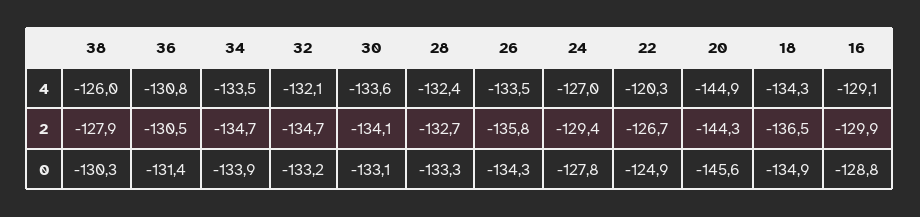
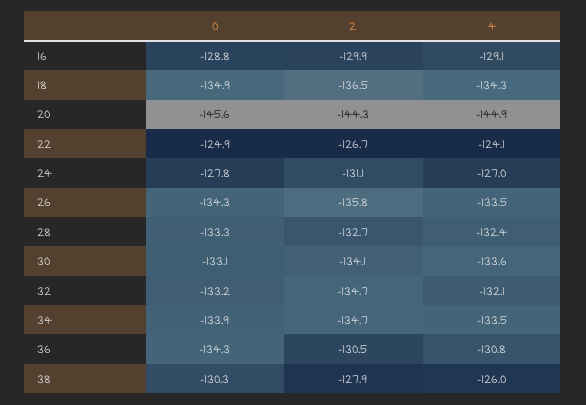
  {
    "38": {
      "4": -126,
      "2": -127.9,
      "0": -130.3
    },
    "36": {
      "4": -130.8,
      "2": -130.5,
-     "0": -131.4
+     "0": -134.3
    },
    "34": {
      "4": -133.5,
      "2": -134.7,
      "0": -133.9
    },
    "32": {
      "4": -132.1,
      "2": -134.7,
      "0": -133.2
    },
    "30": {
      "4": -133.6,
      "2": -134.1,
      "0": -133.1
    },
    "28": {
      "4": -132.4,
      "2": -132.7,
      "0": -133.3
    },
    "26": {
      "4": -133.5,
      "2": -135.8,
      "0": -134.3
    },
    "24": {
      "4": -127,
-     "2": -129.4,
+     "2": -131.1,
      "0": -127.8
    },
    "22": {
-     "4": -120.3,
+     "4": -124.1,
      "2": -126.7,
      "0": -124.9
    },
    "20": {
      "4": -144.9,
      "2": -144.3,
      "0": -145.6
    },
    "18": {
      "4": -134.3,
      "2": -136.5,
      "0": -134.9
    },
    "16": {
      "4": -129.1,
      "2": -129.9,
      "0": -128.8
    }
  }

